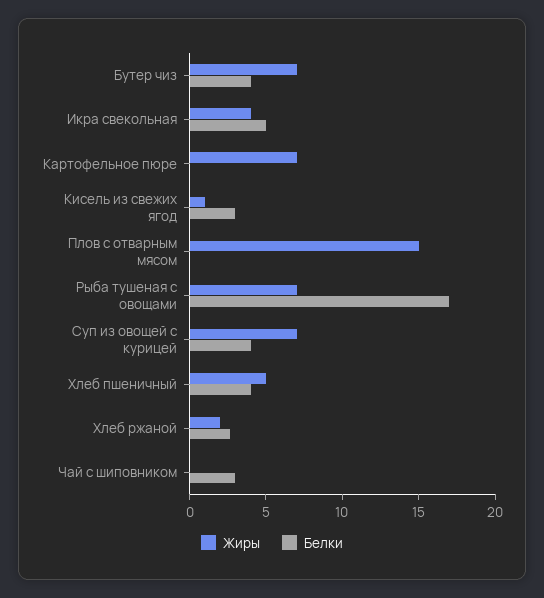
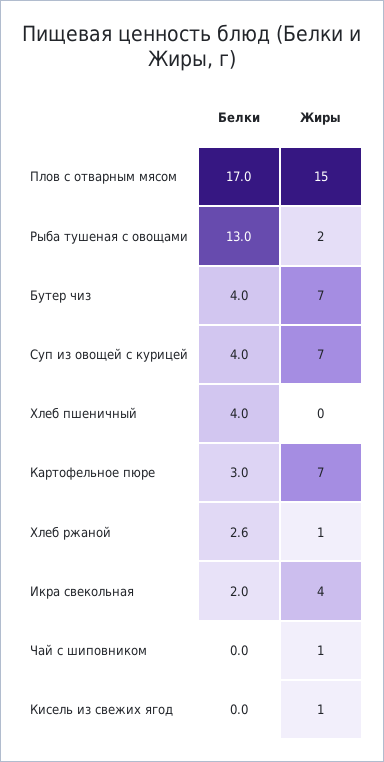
  {
    "Жиры": {
      "Бутер чиз": 7,
      "Икра свекольная": 4,
      "Картофельное пюре": 7,
      "Кисель из свежих ягод": 1,
      "Плов с отварным мясом": 15,
-     "Рыба тушеная с овощами": 7,
+     "Рыба тушеная с овощами": 2,
      "Суп из овощей с курицей": 7,
-     "Хлеб пшеничный": 5,
+     "Хлеб пшеничный": 0,
-     "Хлеб ржаной": 2,
+     "Хлеб ржаной": 1,
-     "Чай с шиповником": 0
+     "Чай с шиповником": 1
    },
    "Белки": {
      "Бутер чиз": 4,
-     "Икра свекольная": 5,
+     "Икра свекольная": 2,
-     "Картофельное пюре": 0,
+     "Картофельное пюре": 3,
-     "Кисель из свежих ягод": 3,
+     "Кисель из свежих ягод": 0,
-     "Плов с отварным мясом": 0,
+     "Плов с отварным мясом": 17,
-     "Рыба тушеная с овощами": 17,
+     "Рыба тушеная с овощами": 13,
      "Суп из овощей с курицей": 4,
      "Хлеб пшеничный": 4,
      "Хлеб ржаной": 2.6,
-     "Чай с шиповником": 3
+     "Чай с шиповником": 0
    }
  }

